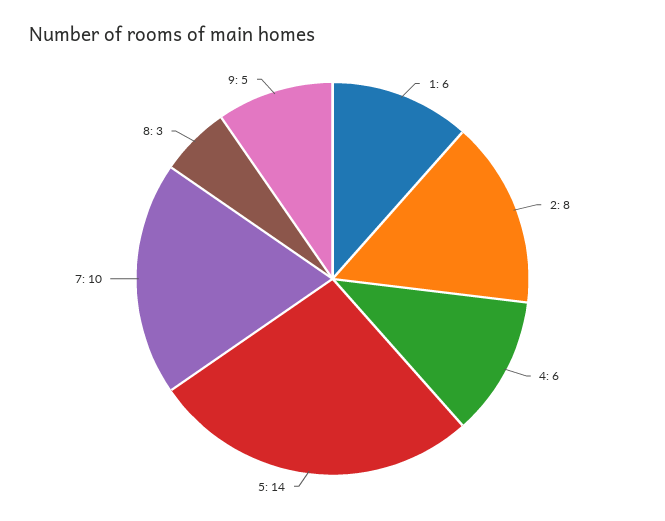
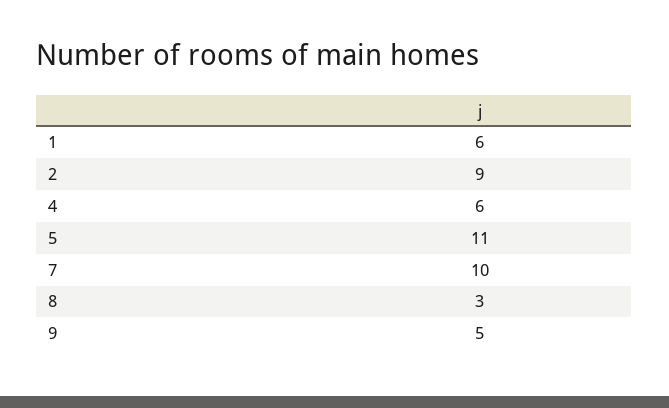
  {
    "1": 6,
-   "2": 8,
+   "2": 9,
    "4": 6,
-   "5": 14,
+   "5": 11,
    "7": 10,
    "8": 3,
    "9": 5
  }

